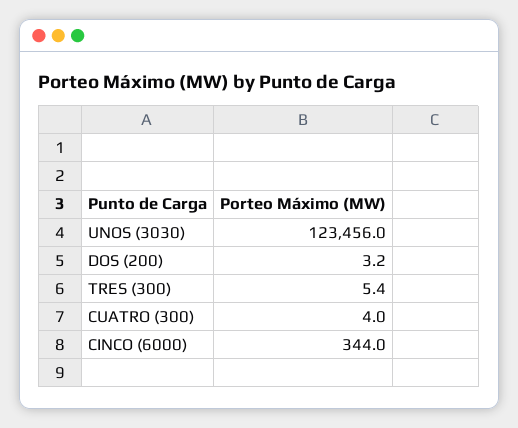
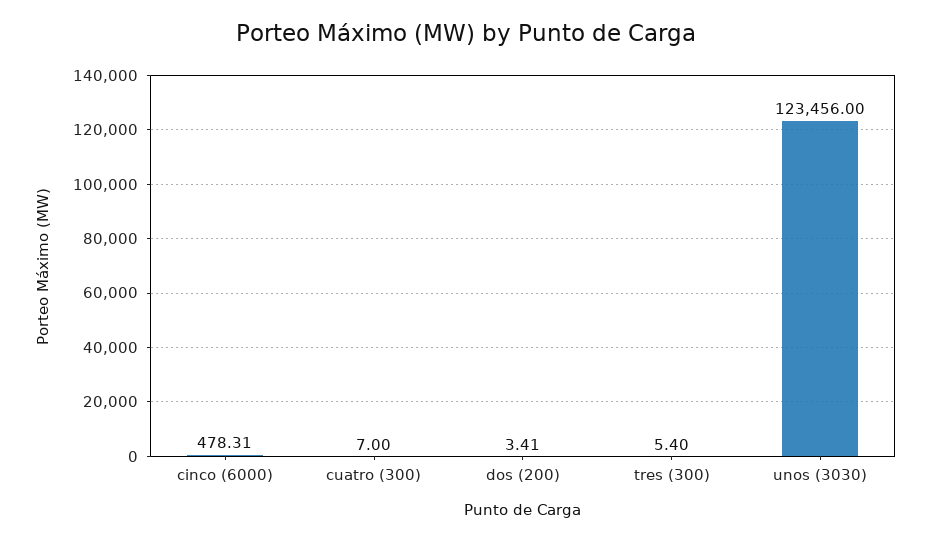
  {
    "UNOS (3030)": 123456,
-   "DOS (200)": 3.2,
+   "DOS (200)": 3.41,
    "TRES (300)": 5.4,
-   "CUATRO (300)": 4,
+   "CUATRO (300)": 7,
-   "CINCO (6000)": 344
+   "CINCO (6000)": 478.31
  }

